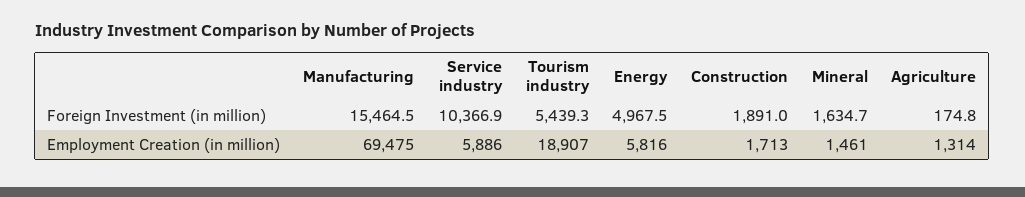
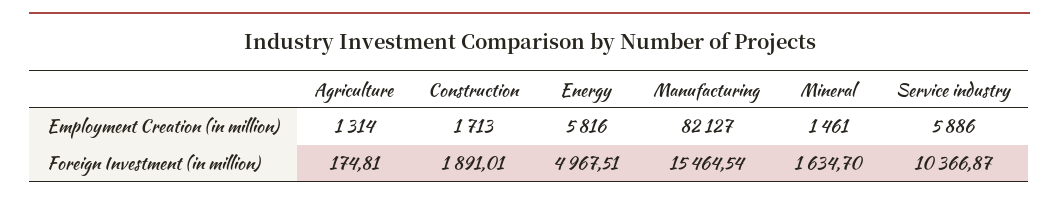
  {
    "Manufacturing": {
      "Foreign Investment (in million)": 15464.54,
-     "Employment Creation (in million)": 69475
+     "Employment Creation (in million)": 82127
    },
    "Service industry": {
      "Foreign Investment (in million)": 10366.87,
      "Employment Creation (in million)": 5886
    },
-   "Tourism industry": {
-     "Foreign Investment (in million)": 5439.3,
-     "Employment Creation (in million)": 18907
-   },
    "Energy": {
      "Foreign Investment (in million)": 4967.51,
      "Employment Creation (in million)": 5816
    },
    "Construction": {
      "Foreign Investment (in million)": 1891.01,
      "Employment Creation (in million)": 1713
    },
    "Mineral": {
      "Foreign Investment (in million)": 1634.7,
      "Employment Creation (in million)": 1461
    },
    "Agriculture": {
      "Foreign Investment (in million)": 174.81,
      "Employment Creation (in million)": 1314
    }
  }

